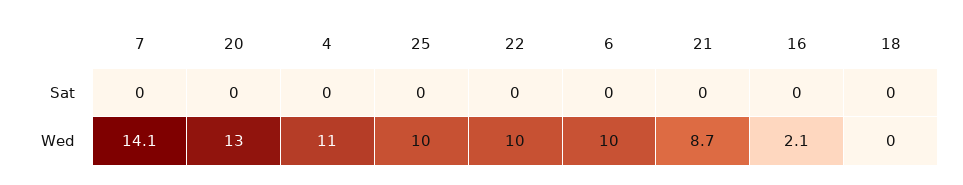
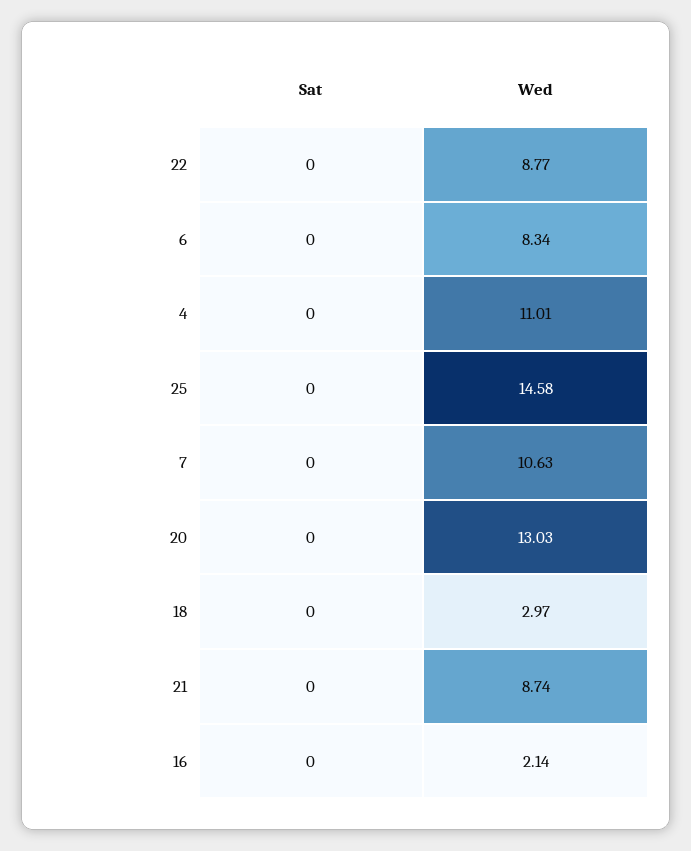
  {
    "7": {
      "Sat": 0,
-     "Wed": 14.1
+     "Wed": 10.63
    },
    "20": {
      "Sat": 0,
      "Wed": 13.03
    },
    "4": {
      "Sat": 0,
      "Wed": 11.01
    },
    "25": {
      "Sat": 0,
-     "Wed": 10
+     "Wed": 14.58
    },
    "22": {
      "Sat": 0,
-     "Wed": 10
+     "Wed": 8.77
    },
    "6": {
      "Sat": 0,
-     "Wed": 10
+     "Wed": 8.34
    },
    "21": {
      "Sat": 0,
      "Wed": 8.74
    },
    "16": {
      "Sat": 0,
      "Wed": 2.14
    },
    "18": {
      "Sat": 0,
-     "Wed": 0
+     "Wed": 2.97
    }
  }

